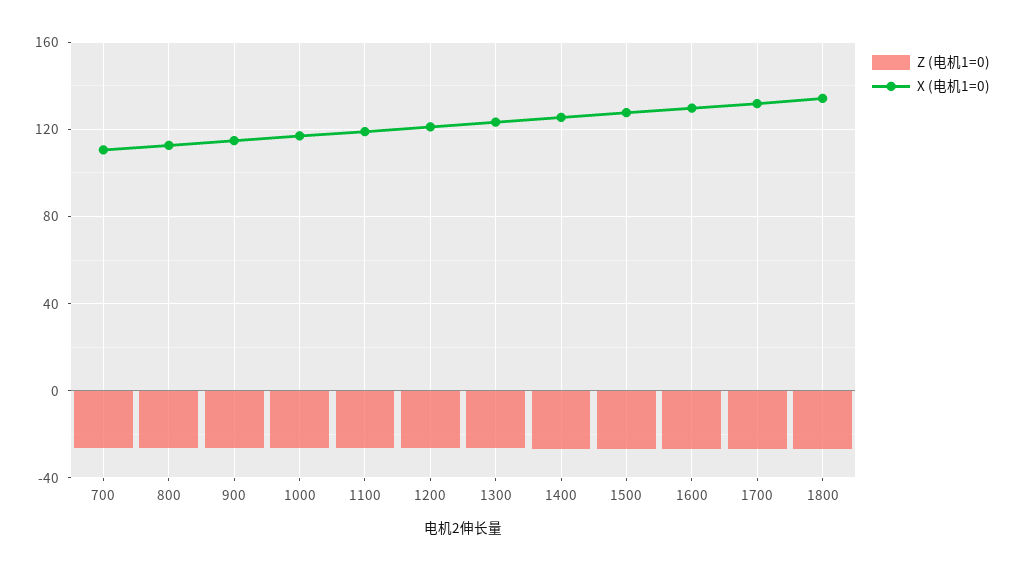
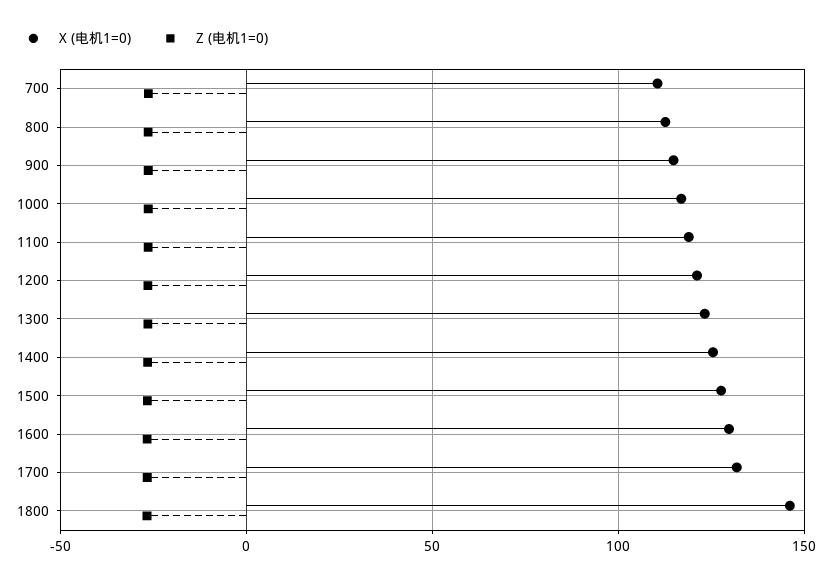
  {
    "Z (电机1=0)": {
      "700": -25,
      "800": -25,
      "900": -25,
      "1000": -25,
      "1100": -25,
      "1200": -25,
      "1300": -25,
      "1400": -25,
      "1500": -25,
      "1600": -25,
      "1700": -25,
      "1800": -25
    },
    "X (电机1=0)": {
      "700": 110,
      "800": 115,
      "900": 115,
      "1000": 115,
      "1100": 120,
      "1200": 120,
      "1300": 125,
      "1400": 125,
      "1500": 130,
      "1600": 130,
      "1700": 130,
-     "1800": 135
+     "1800": 145
    }
  }

